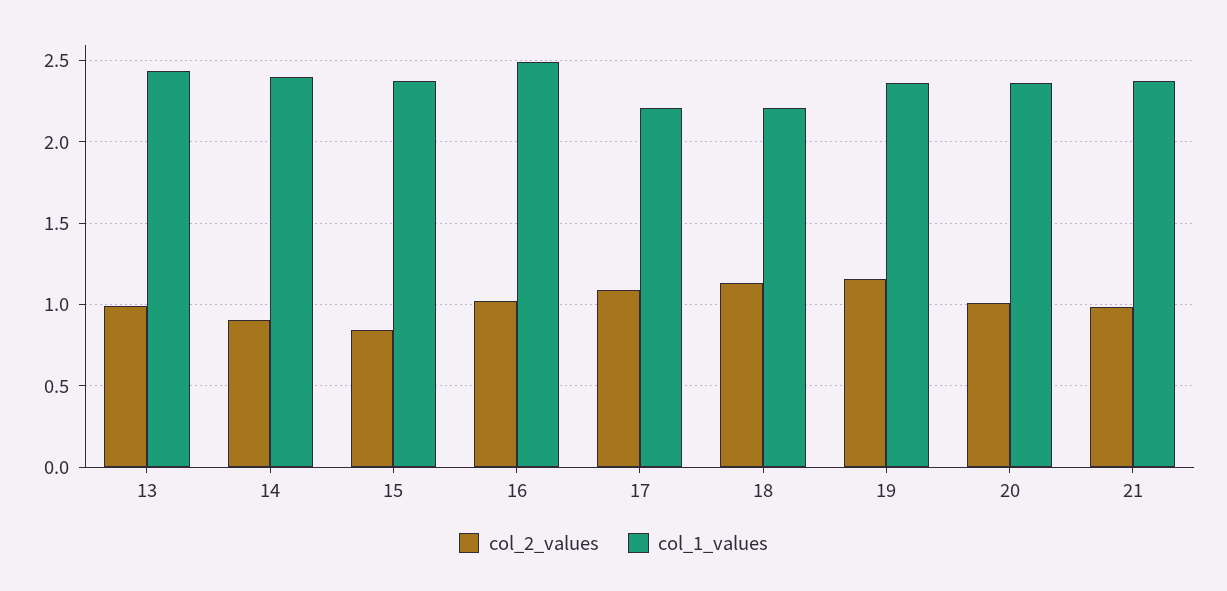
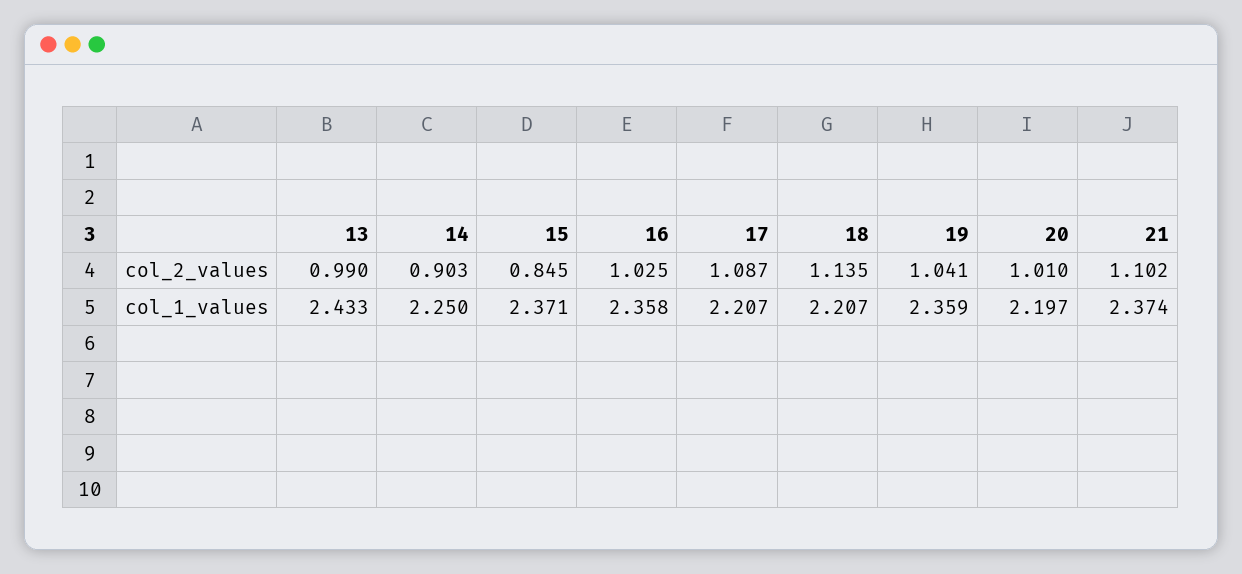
  {
    "col_2_values": {
      "13": 0.99,
      "14": 0.903,
      "15": 0.845,
      "16": 1.025,
      "17": 1.087,
      "18": 1.135,
-     "19": 1.15,
+     "19": 1.041,
      "20": 1.01,
-     "21": 1
+     "21": 1.102
    },
    "col_1_values": {
      "13": 2.433,
-     "14": 2.4,
+     "14": 2.25,
      "15": 2.371,
-     "16": 2.5,
+     "16": 2.358,
      "17": 2.207,
      "18": 2.207,
      "19": 2.359,
-     "20": 2.35,
+     "20": 2.197,
      "21": 2.374
    }
  }

